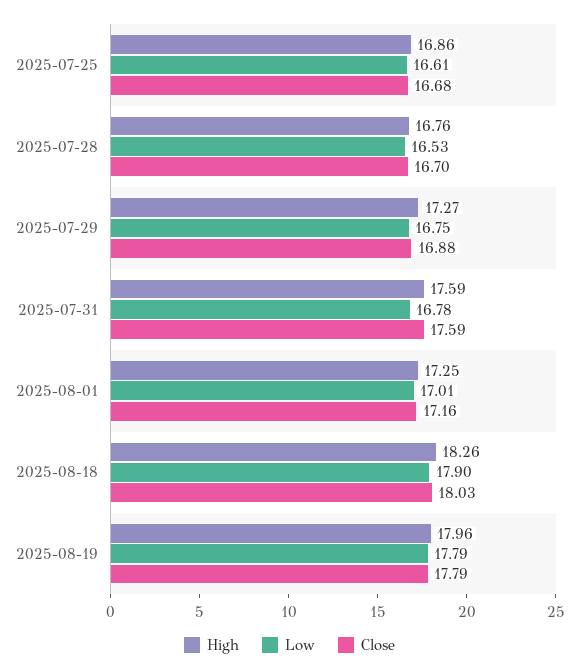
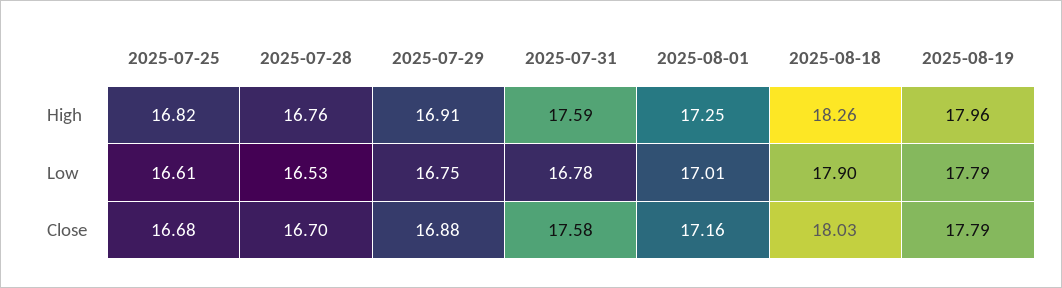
  {
    "High": {
-     "2025-07-25": 16.86,
+     "2025-07-25": 16.82,
      "2025-07-28": 16.76,
-     "2025-07-29": 17.27,
+     "2025-07-29": 16.91,
      "2025-07-31": 17.59,
      "2025-08-01": 17.25,
      "2025-08-18": 18.26,
      "2025-08-19": 17.96
    },
    "Low": {
      "2025-07-25": 16.61,
      "2025-07-28": 16.53,
      "2025-07-29": 16.75,
      "2025-07-31": 16.78,
      "2025-08-01": 17.01,
      "2025-08-18": 17.9,
      "2025-08-19": 17.79
    },
    "Close": {
      "2025-07-25": 16.68,
      "2025-07-28": 16.7,
      "2025-07-29": 16.88,
-     "2025-07-31": 17.59,
+     "2025-07-31": 17.58,
      "2025-08-01": 17.16,
      "2025-08-18": 18.03,
      "2025-08-19": 17.79
    }
  }

